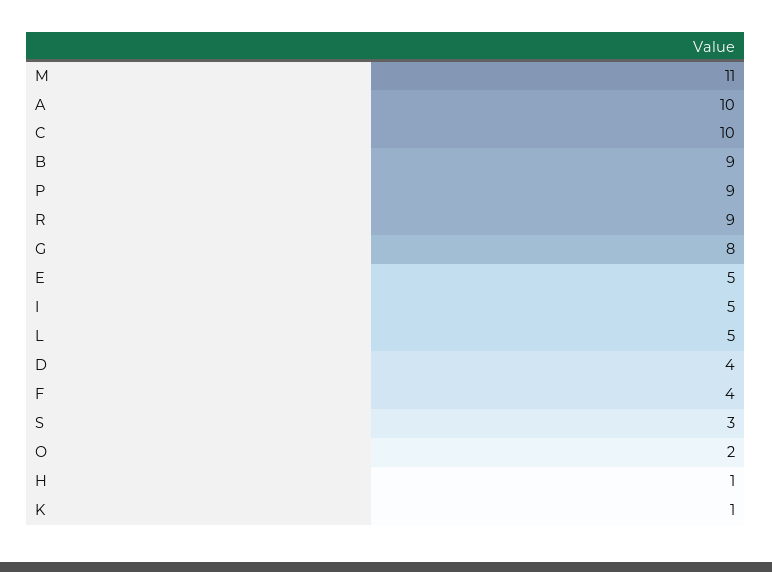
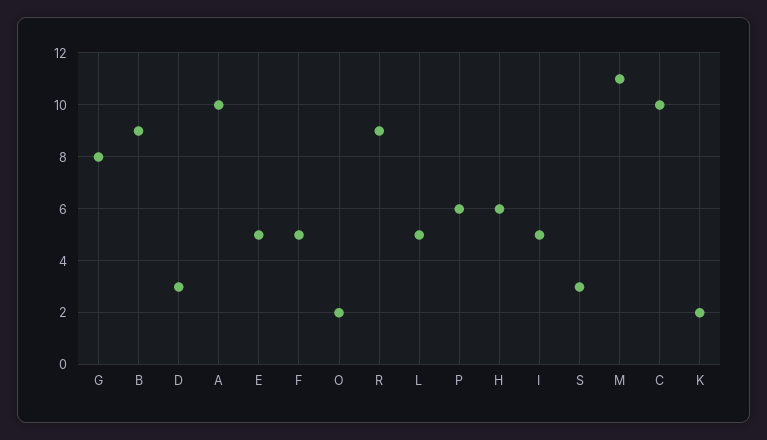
  {
    "M": 11,
    "A": 10,
    "C": 10,
    "B": 9,
-   "P": 9,
+   "P": 6,
    "R": 9,
    "G": 8,
    "E": 5,
    "I": 5,
    "L": 5,
-   "D": 4,
+   "D": 3,
-   "F": 4,
+   "F": 5,
    "S": 3,
    "O": 2,
-   "H": 1,
+   "H": 6,
-   "K": 1
+   "K": 2
  }

